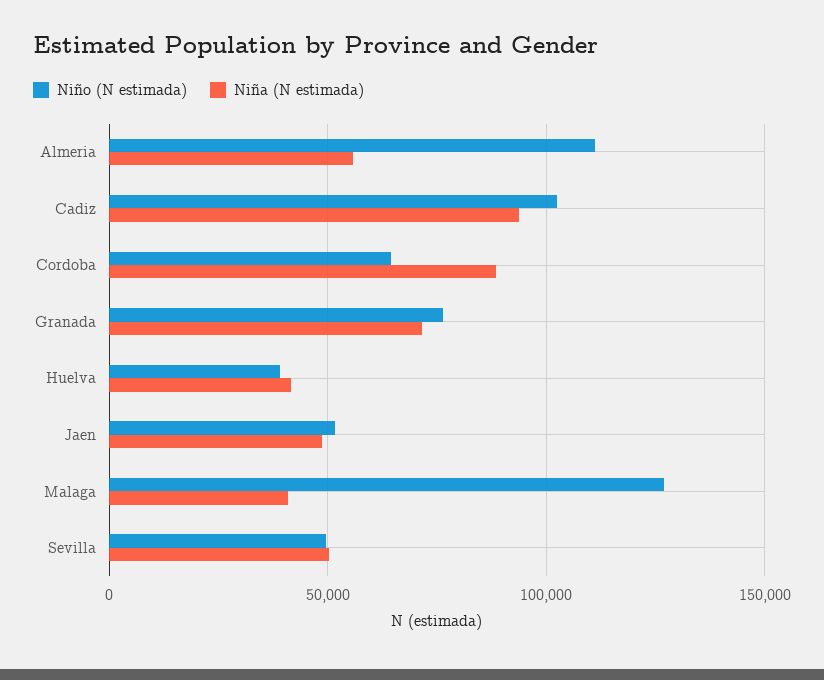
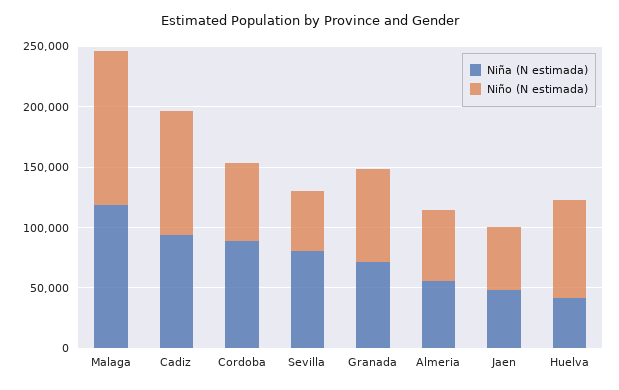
  {
    "Niño (N estimada)": {
-     "Almeria": 110000,
+     "Almeria": 60000,
      "Cadiz": 100000,
      "Cordoba": 65000,
      "Granada": 75000,
-     "Huelva": 40000,
+     "Huelva": 80000,
      "Jaen": 50000,
      "Malaga": 125000,
      "Sevilla": 50000
    },
    "Niña (N estimada)": {
      "Almeria": 55000,
      "Cadiz": 95000,
      "Cordoba": 90000,
      "Granada": 70000,
      "Huelva": 40000,
      "Jaen": 50000,
-     "Malaga": 40000,
+     "Malaga": 120000,
-     "Sevilla": 50000
+     "Sevilla": 80000
    }
  }

